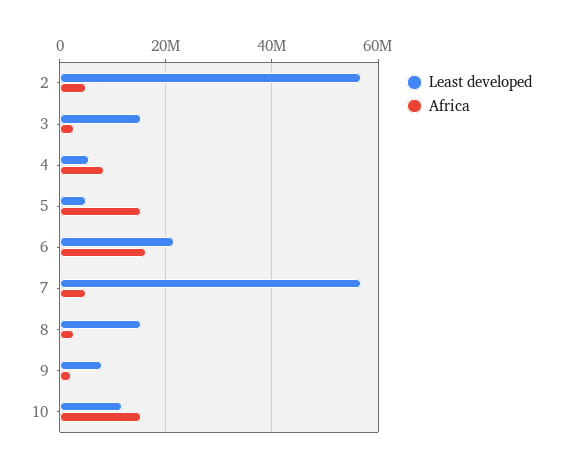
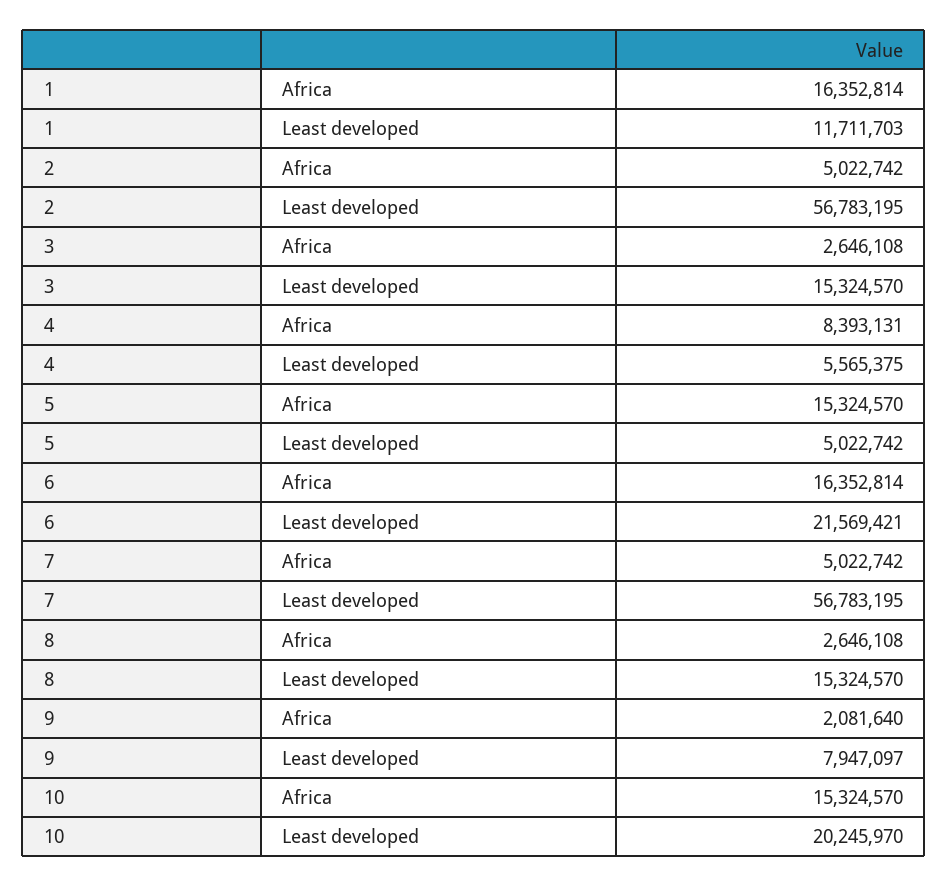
  {
    "Least developed": {
      "2": 56783195,
      "3": 15324570,
      "4": 5565375,
      "5": 5022742,
      "6": 21569421,
      "7": 56783195,
      "8": 15324570,
      "9": 7947097,
-     "10": 12000000
+     "10": 20245970,
+     "1": 11711703
    },
    "Africa": {
      "2": 5022742,
      "3": 2646108,
      "4": 8393131,
      "5": 15324570,
      "6": 16352814,
      "7": 5022742,
      "8": 2646108,
      "9": 2081640,
-     "10": 15324570
+     "10": 15324570,
+     "1": 16352814
    }
  }

